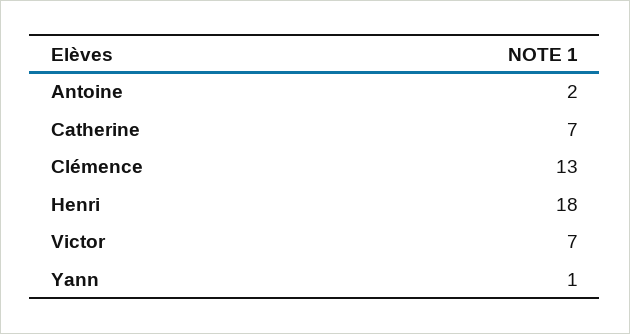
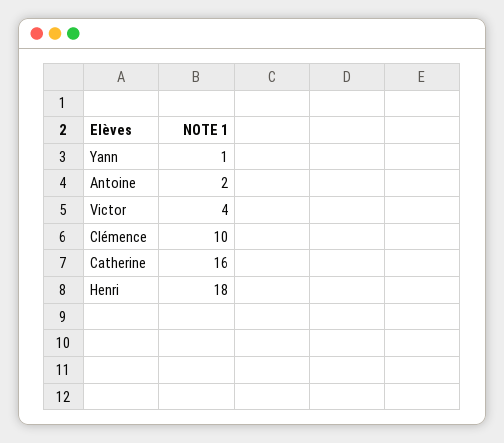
  {
    "Antoine": 2,
-   "Catherine": 7,
+   "Catherine": 16,
-   "Clémence": 13,
+   "Clémence": 10,
    "Henri": 18,
-   "Victor": 7,
+   "Victor": 4,
    "Yann": 1
  }

